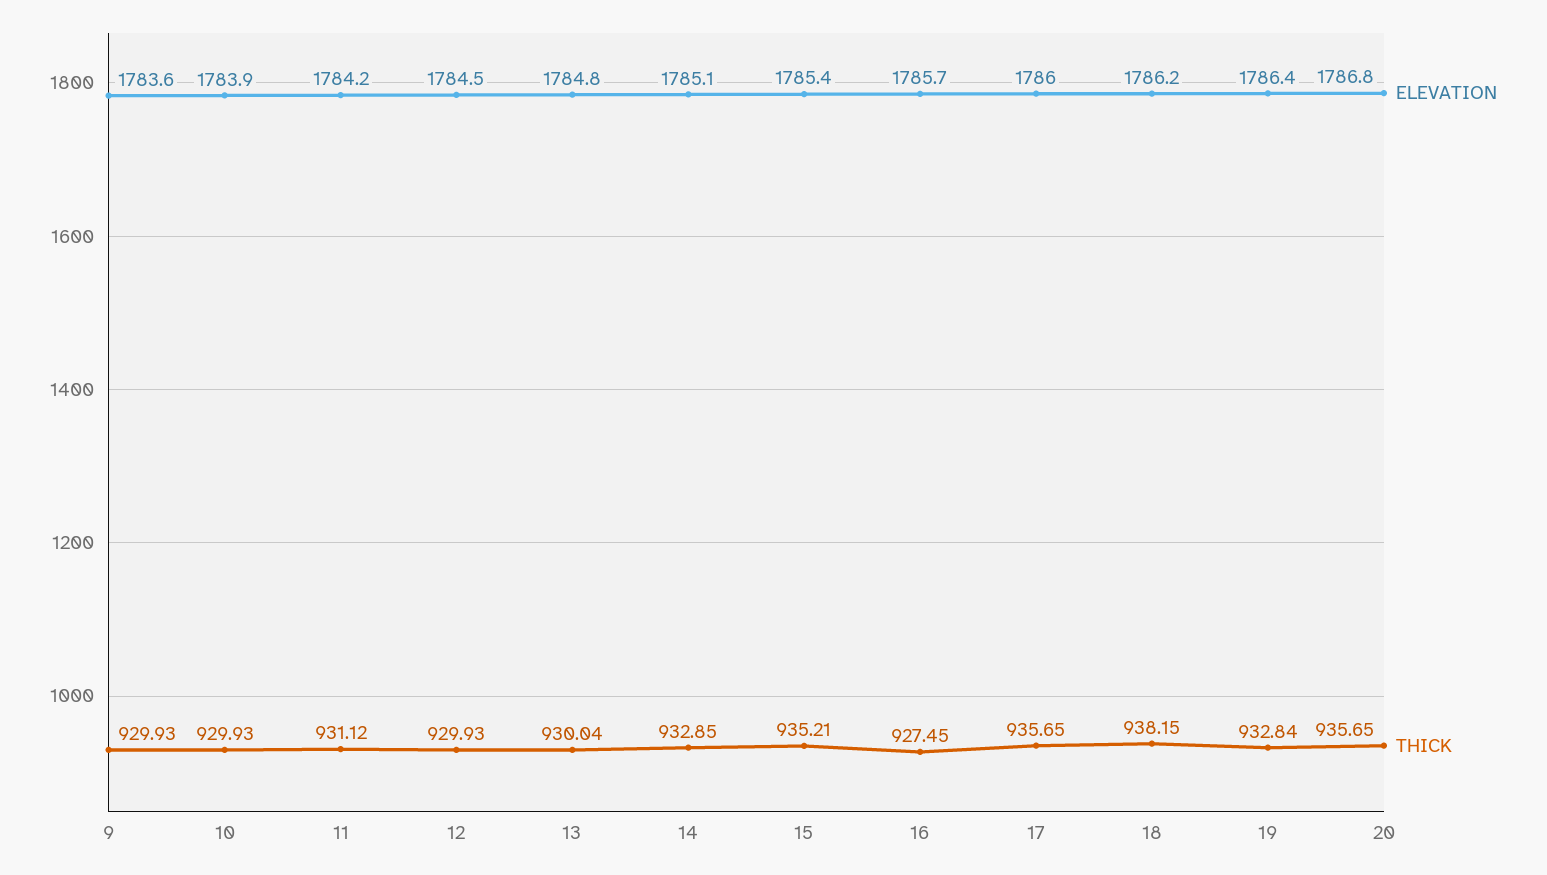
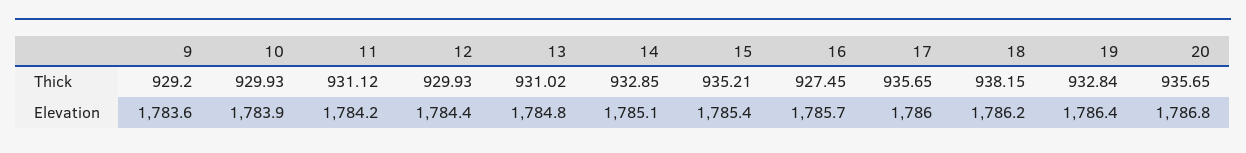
  {
    "ELEVATION": {
      "9": 1783.6,
      "10": 1783.9,
      "11": 1784.2,
-     "12": 1784.5,
+     "12": 1784.4,
      "13": 1784.8,
      "14": 1785.1,
      "15": 1785.4,
      "16": 1785.7,
      "17": 1786,
      "18": 1786.2,
      "19": 1786.4,
      "20": 1786.8
    },
    "THICK": {
-     "9": 929.93,
+     "9": 929.2,
      "10": 929.93,
      "11": 931.12,
      "12": 929.93,
-     "13": 930.04,
+     "13": 931.02,
      "14": 932.85,
      "15": 935.21,
      "16": 927.45,
      "17": 935.65,
      "18": 938.15,
      "19": 932.84,
      "20": 935.65
    }
  }

